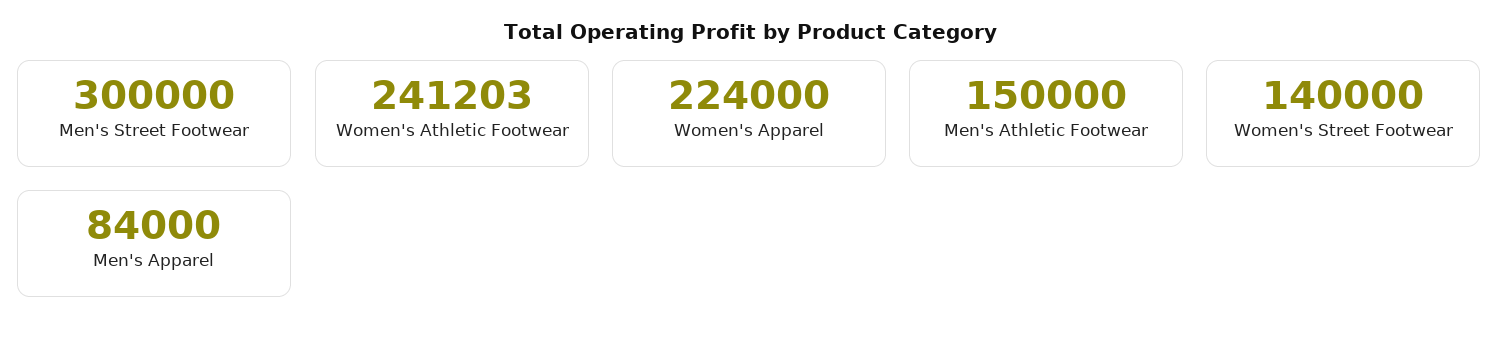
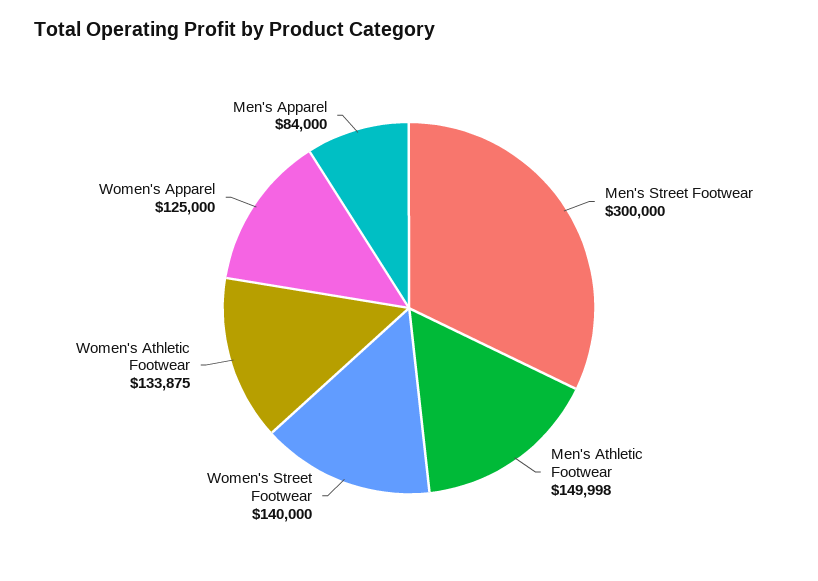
  {
    "Men's Street Footwear": 300000,
-   "Women's Athletic Footwear": 241203,
+   "Women's Athletic Footwear": 133875,
-   "Women's Apparel": 224000,
+   "Women's Apparel": 125000,
-   "Men's Athletic Footwear": 150000,
+   "Men's Athletic Footwear": 149998,
    "Women's Street Footwear": 140000,
    "Men's Apparel": 84000
  }

